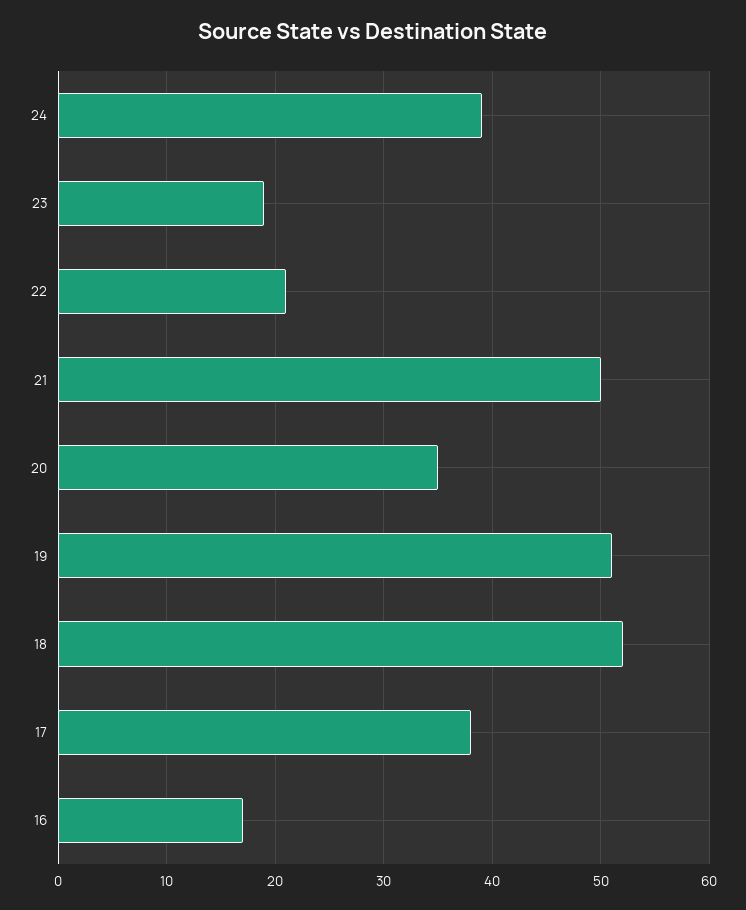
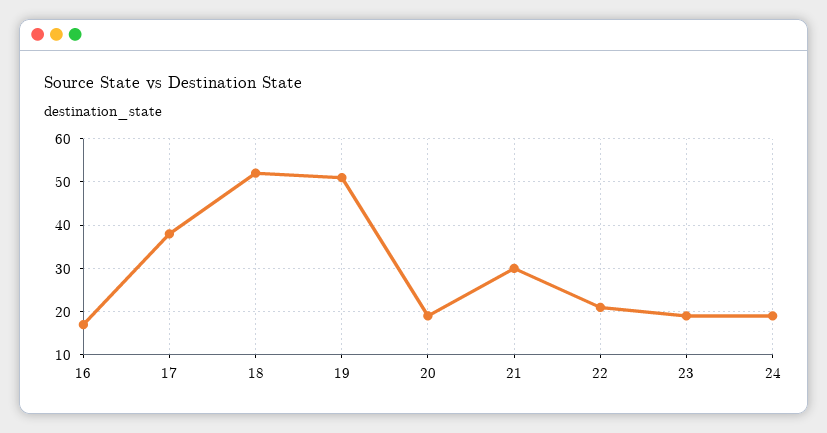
  {
-   "24": 39,
+   "24": 20,
    "23": 19,
    "22": 21,
-   "21": 50,
+   "21": 30,
-   "20": 35,
+   "20": 20,
    "19": 51,
    "18": 52,
    "17": 38,
    "16": 17
  }

